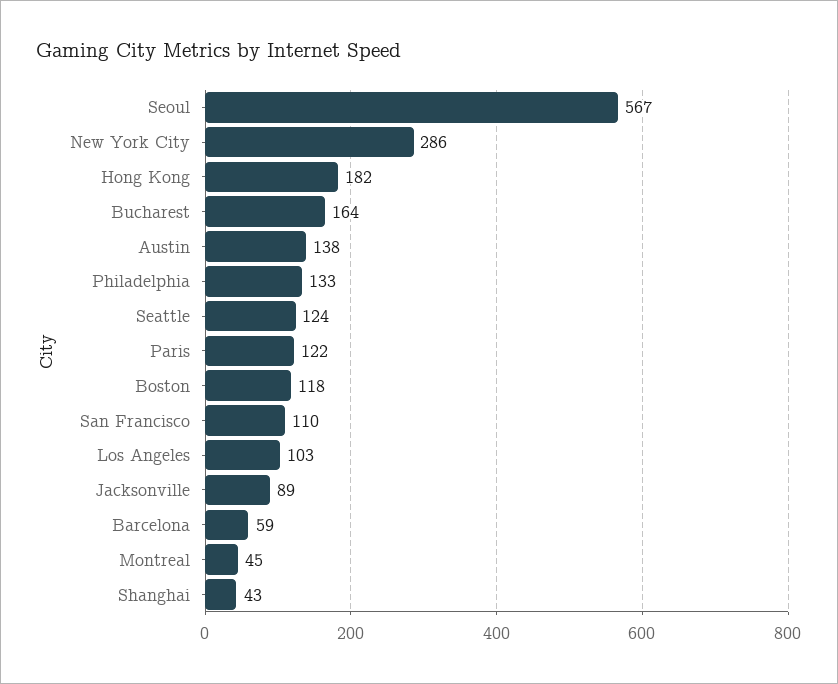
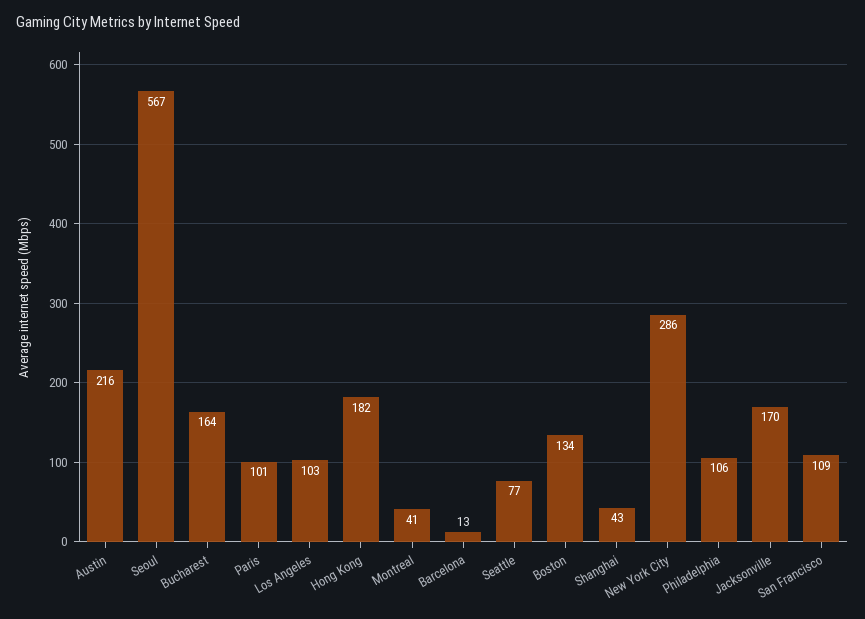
  {
    "Seoul": 567,
    "New York City": 286,
    "Hong Kong": 182,
    "Bucharest": 164,
-   "Austin": 138,
+   "Austin": 216,
-   "Philadelphia": 133,
+   "Philadelphia": 106,
-   "Seattle": 124,
+   "Seattle": 77,
-   "Paris": 122,
+   "Paris": 101,
-   "Boston": 118,
+   "Boston": 134,
-   "San Francisco": 110,
+   "San Francisco": 109,
    "Los Angeles": 103,
-   "Jacksonville": 89,
+   "Jacksonville": 170,
-   "Barcelona": 59,
+   "Barcelona": 13,
-   "Montreal": 45,
+   "Montreal": 41,
    "Shanghai": 43
  }

